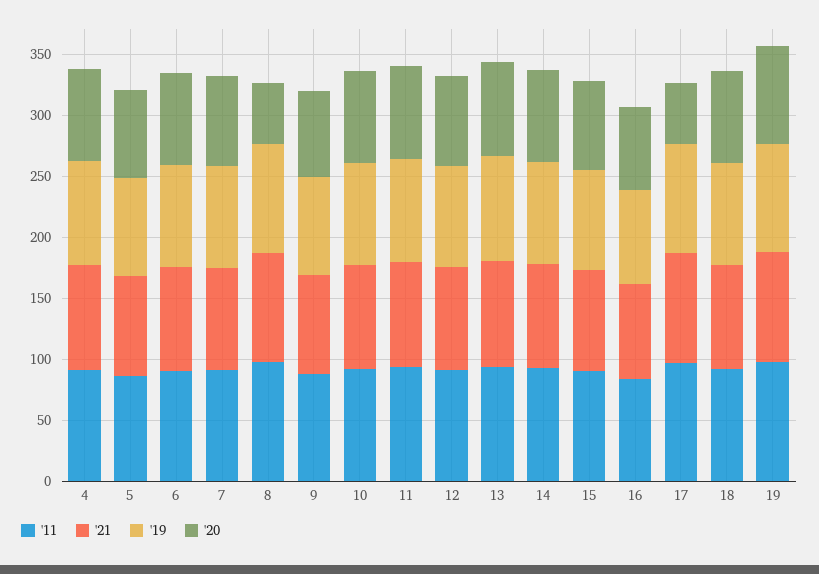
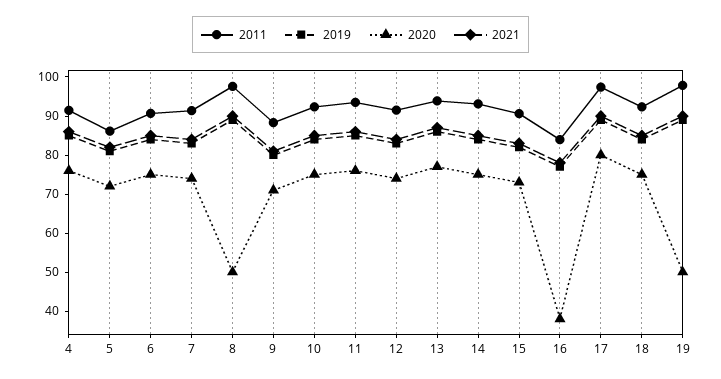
  {
    "'11": {
      "4": 92.5,
      "5": 85,
      "6": 90,
      "7": 92.5,
      "8": 97.5,
      "9": 87.5,
      "10": 92.5,
      "11": 92.5,
      "12": 92.5,
      "13": 95,
      "14": 92.5,
      "15": 90,
      "16": 85,
      "17": 97.5,
      "18": 92.5,
      "19": 97.5
    },
    "'21": {
      "4": 85,
      "5": 82.5,
      "6": 85,
      "7": 85,
      "8": 90,
      "9": 80,
      "10": 85,
      "11": 85,
      "12": 85,
      "13": 87.5,
      "14": 85,
      "15": 82.5,
      "16": 77.5,
      "17": 90,
      "18": 85,
      "19": 90
    },
    "'19": {
      "4": 85,
      "5": 80,
      "6": 85,
      "7": 82.5,
      "8": 90,
      "9": 80,
      "10": 85,
      "11": 85,
      "12": 82.5,
      "13": 85,
      "14": 85,
      "15": 82.5,
      "16": 77.5,
      "17": 90,
      "18": 85,
      "19": 90
    },
    "'20": {
      "4": 75,
      "5": 72.5,
      "6": 75,
      "7": 75,
      "8": 50,
      "9": 70,
      "10": 75,
      "11": 75,
      "12": 75,
      "13": 77.5,
      "14": 75,
      "15": 72.5,
-     "16": 70,
+     "16": 37.5,
-     "17": 50,
+     "17": 80,
      "18": 75,
-     "19": 80
+     "19": 50
    }
  }

